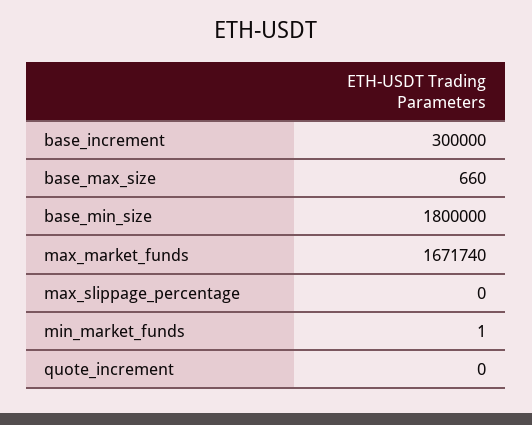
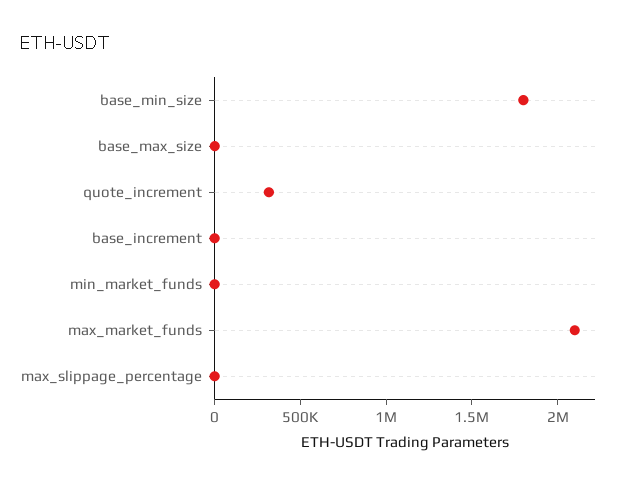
  {
-   "base_increment": 300000,
+   "base_increment": 0,
    "base_max_size": 660,
    "base_min_size": 1800000,
-   "max_market_funds": 1671740,
+   "max_market_funds": 2100000,
    "max_slippage_percentage": 0,
    "min_market_funds": 1,
-   "quote_increment": 0
+   "quote_increment": 300000
  }

